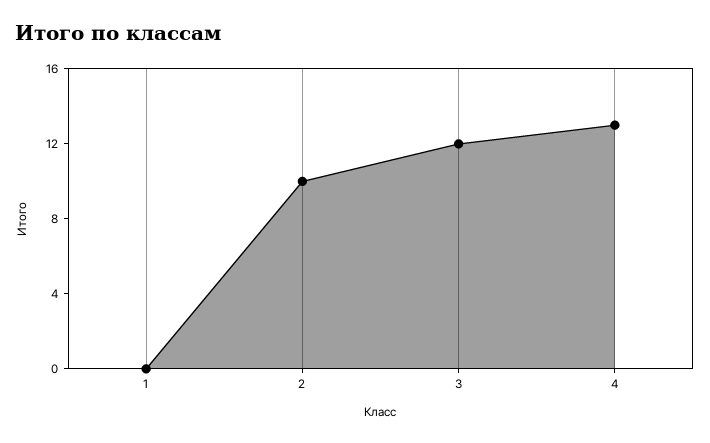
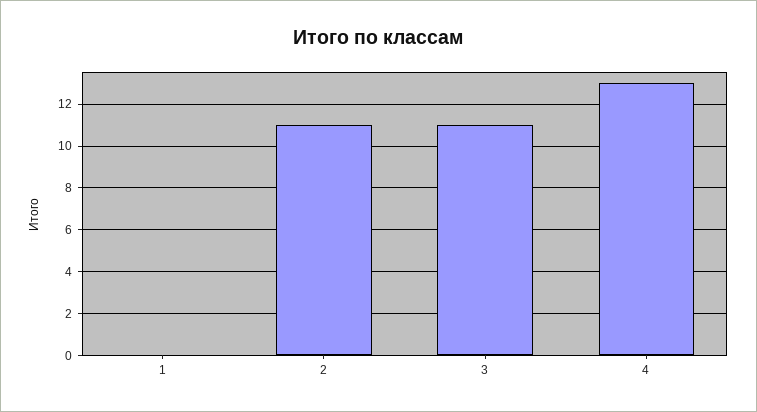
  {
    "1": 0,
-   "2": 10,
+   "2": 11,
-   "3": 12,
+   "3": 11,
    "4": 13
  }

